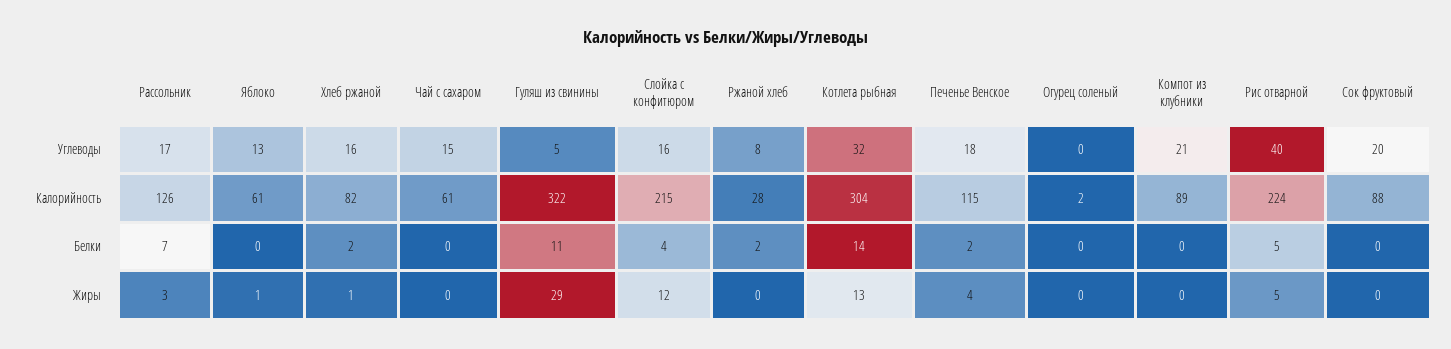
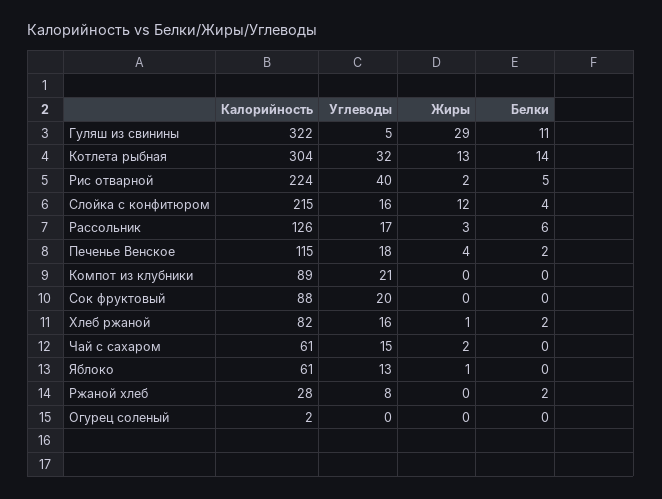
  {
    "Рассольник": {
      "Углеводы": 17,
      "Калорийность": 126,
-     "Белки": 7,
+     "Белки": 6,
      "Жиры": 3
    },
    "Яблоко": {
      "Углеводы": 13,
      "Калорийность": 61,
      "Белки": 0,
      "Жиры": 1
    },
    "Хлеб ржаной": {
      "Углеводы": 16,
      "Калорийность": 82,
      "Белки": 2,
      "Жиры": 1
    },
    "Чай с сахаром": {
      "Углеводы": 15,
      "Калорийность": 61,
      "Белки": 0,
-     "Жиры": 0
+     "Жиры": 2
    },
    "Гуляш из свинины": {
      "Углеводы": 5,
      "Калорийность": 322,
      "Белки": 11,
      "Жиры": 29
    },
    "Слойка с конфитюром": {
      "Углеводы": 16,
      "Калорийность": 215,
      "Белки": 4,
      "Жиры": 12
    },
    "Ржаной хлеб": {
      "Углеводы": 8,
      "Калорийность": 28,
      "Белки": 2,
      "Жиры": 0
    },
    "Котлета рыбная": {
      "Углеводы": 32,
      "Калорийность": 304,
      "Белки": 14,
      "Жиры": 13
    },
    "Печенье Венское": {
      "Углеводы": 18,
      "Калорийность": 115,
      "Белки": 2,
      "Жиры": 4
    },
    "Огурец соленый": {
      "Углеводы": 0,
      "Калорийность": 2,
      "Белки": 0,
      "Жиры": 0
    },
    "Компот из клубники": {
      "Углеводы": 21,
      "Калорийность": 89,
      "Белки": 0,
      "Жиры": 0
    },
    "Рис отварной": {
      "Углеводы": 40,
      "Калорийность": 224,
      "Белки": 5,
-     "Жиры": 5
+     "Жиры": 2
    },
    "Сок фруктовый": {
      "Углеводы": 20,
      "Калорийность": 88,
      "Белки": 0,
      "Жиры": 0
    }
  }

